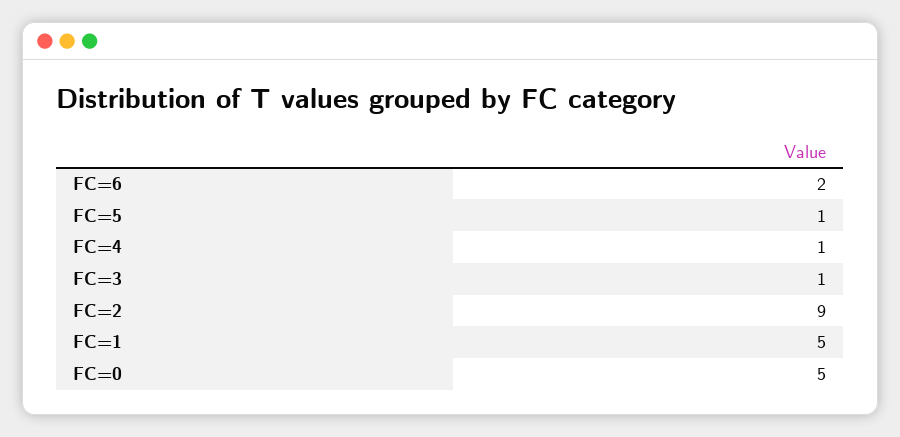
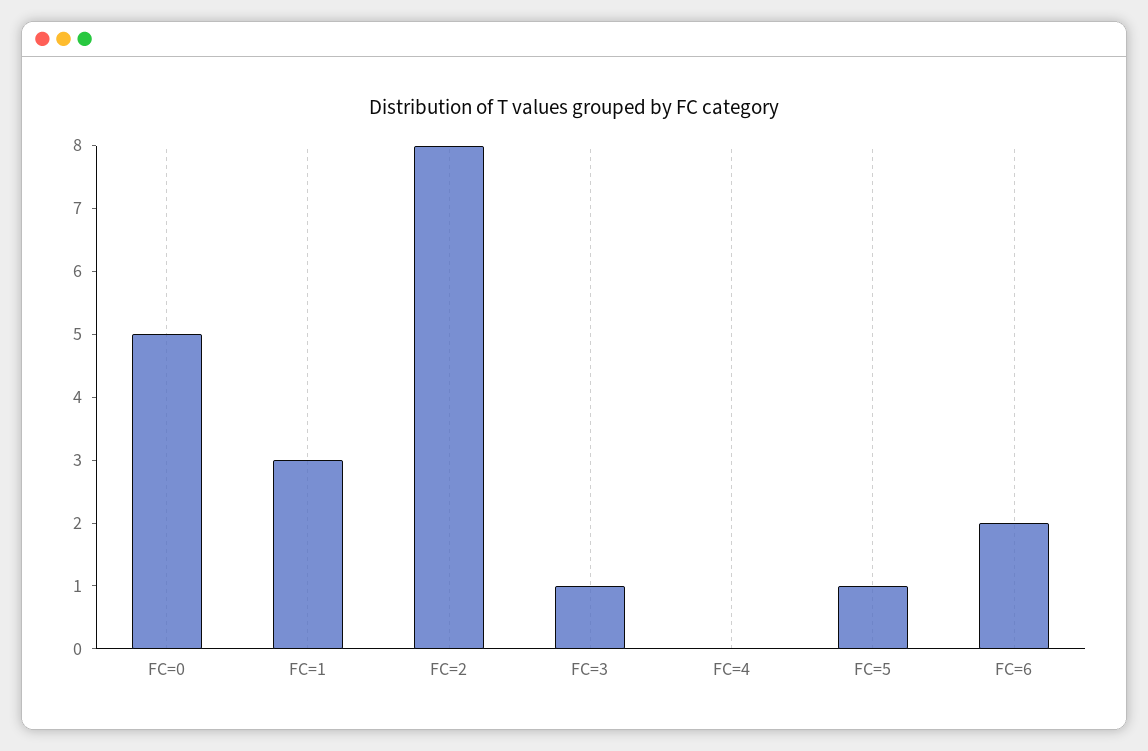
  {
    "FC=6": 2,
    "FC=5": 1,
-   "FC=4": 1,
+   "FC=4": 0,
    "FC=3": 1,
-   "FC=2": 9,
+   "FC=2": 8,
-   "FC=1": 5,
+   "FC=1": 3,
    "FC=0": 5
  }

